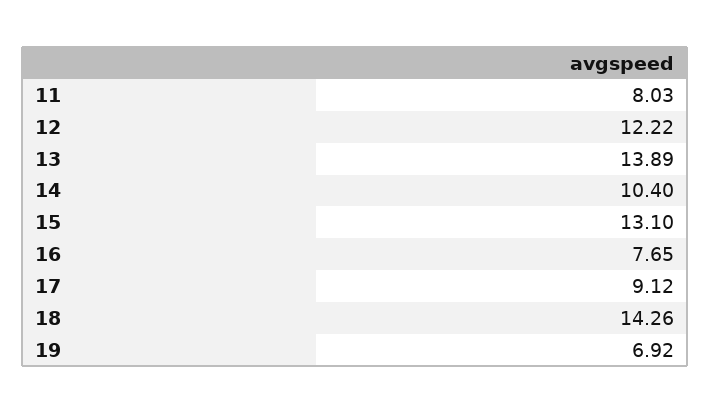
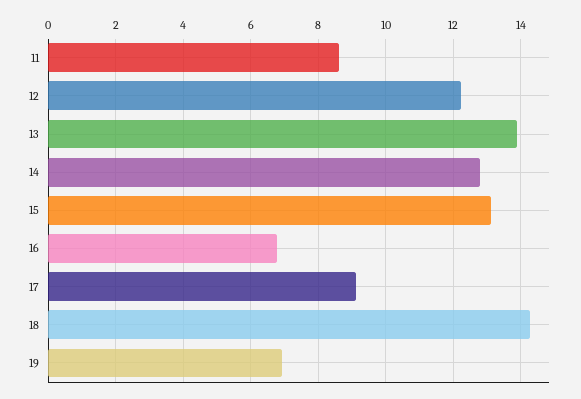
  {
-   "11": 8.03,
+   "11": 8.6,
    "12": 12.22,
    "13": 13.89,
-   "14": 10.4,
+   "14": 12.8,
    "15": 13.1,
-   "16": 7.65,
+   "16": 6.8,
    "17": 9.12,
    "18": 14.26,
    "19": 6.92
  }

